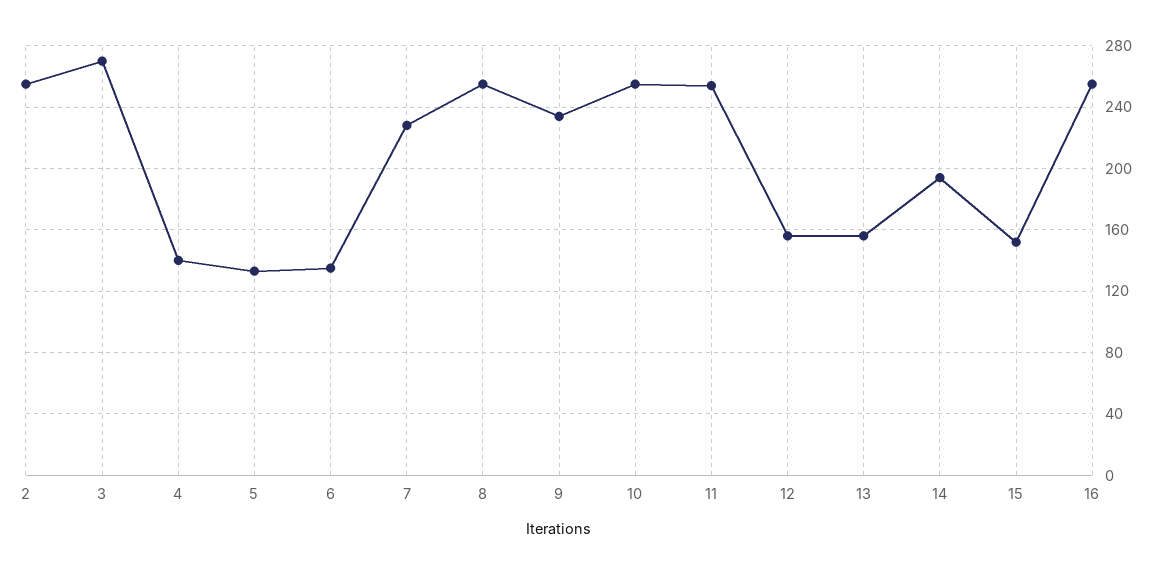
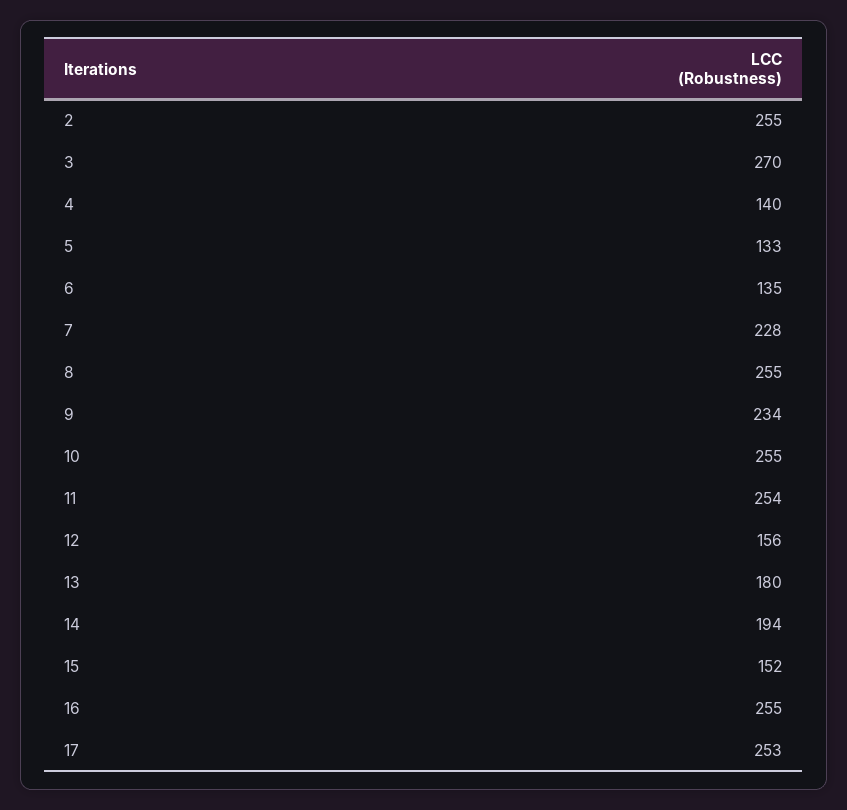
  {
    "2": 255,
    "3": 270,
    "4": 140,
    "5": 133,
    "6": 135,
    "7": 228,
    "8": 255,
    "9": 234,
    "10": 255,
    "11": 254,
    "12": 156,
-   "13": 155,
+   "13": 180,
    "14": 194,
    "15": 152,
-   "16": 255
+   "16": 255,
+   "17": 253
  }

